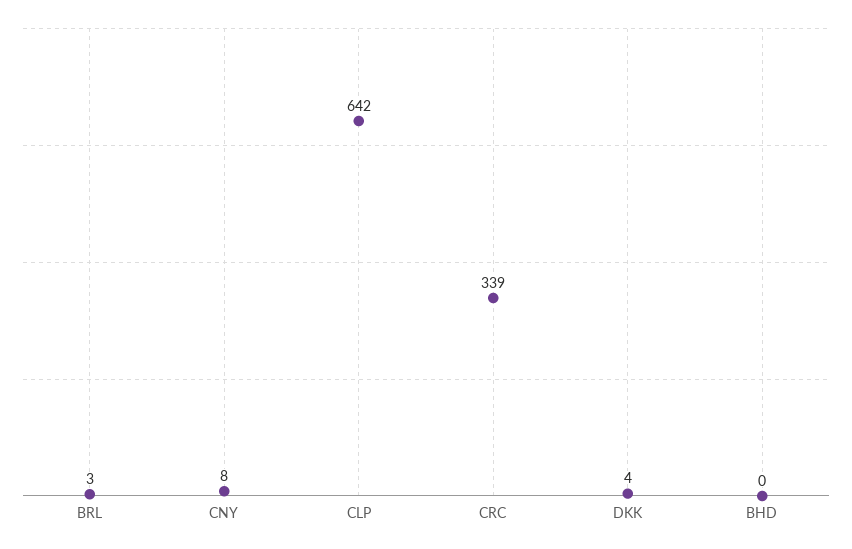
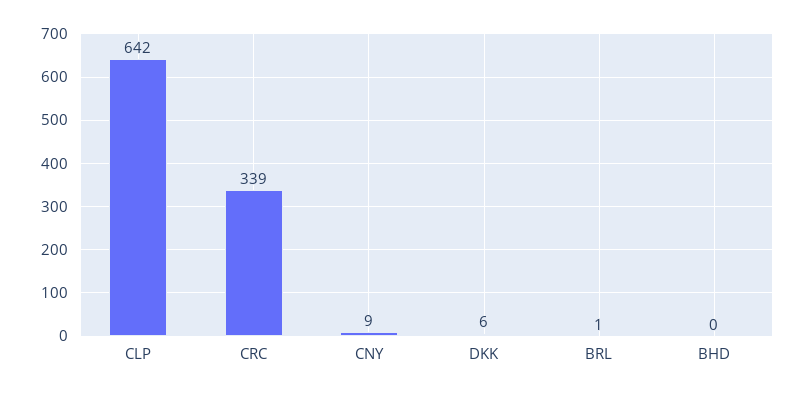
  {
-   "BRL": 3,
+   "BRL": 1,
-   "CNY": 8,
+   "CNY": 9,
    "CLP": 642,
    "CRC": 339,
-   "DKK": 4,
+   "DKK": 6,
    "BHD": 0
  }

